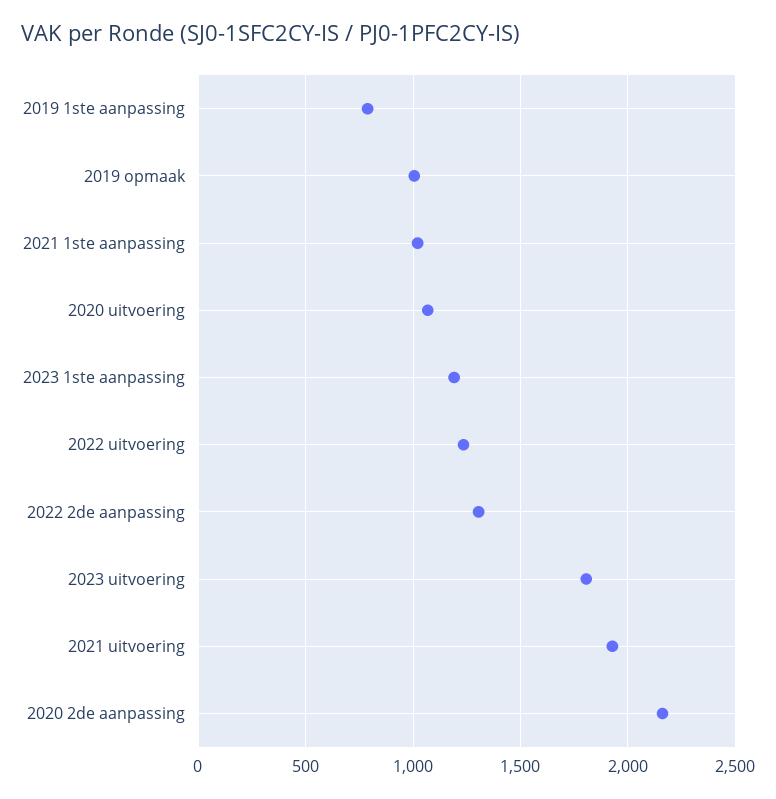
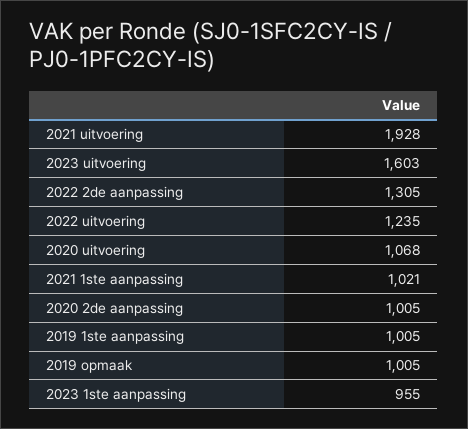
  {
-   "2019 1ste aanpassing": 800,
+   "2019 1ste aanpassing": 1005,
    "2019 opmaak": 1005,
    "2021 1ste aanpassing": 1021,
    "2020 uitvoering": 1068,
-   "2023 1ste aanpassing": 1200,
+   "2023 1ste aanpassing": 955,
    "2022 uitvoering": 1235,
    "2022 2de aanpassing": 1305,
-   "2023 uitvoering": 1800,
+   "2023 uitvoering": 1603,
    "2021 uitvoering": 1928,
-   "2020 2de aanpassing": 2150
+   "2020 2de aanpassing": 1005
  }

